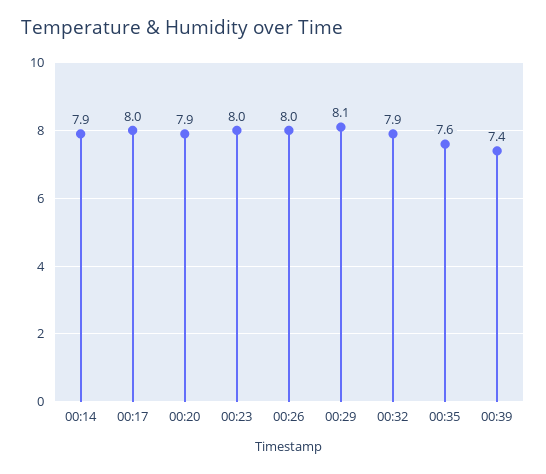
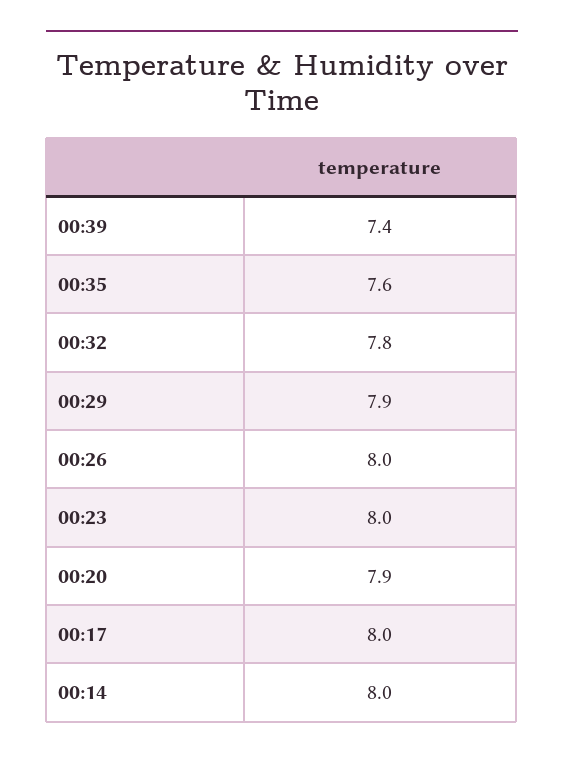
  {
-   "00:14": 7.9,
+   "00:14": 8,
    "00:17": 8,
    "00:20": 7.9,
    "00:23": 8,
    "00:26": 8,
-   "00:29": 8.1,
+   "00:29": 7.9,
-   "00:32": 7.9,
+   "00:32": 7.8,
    "00:35": 7.6,
    "00:39": 7.4
  }

